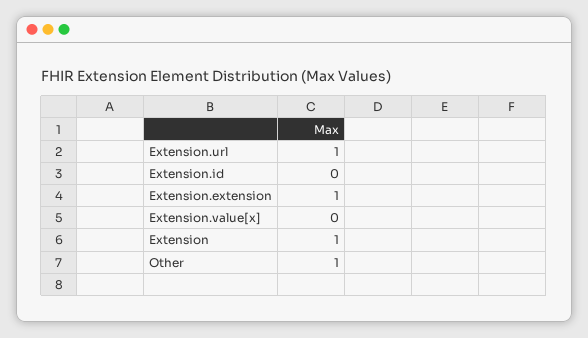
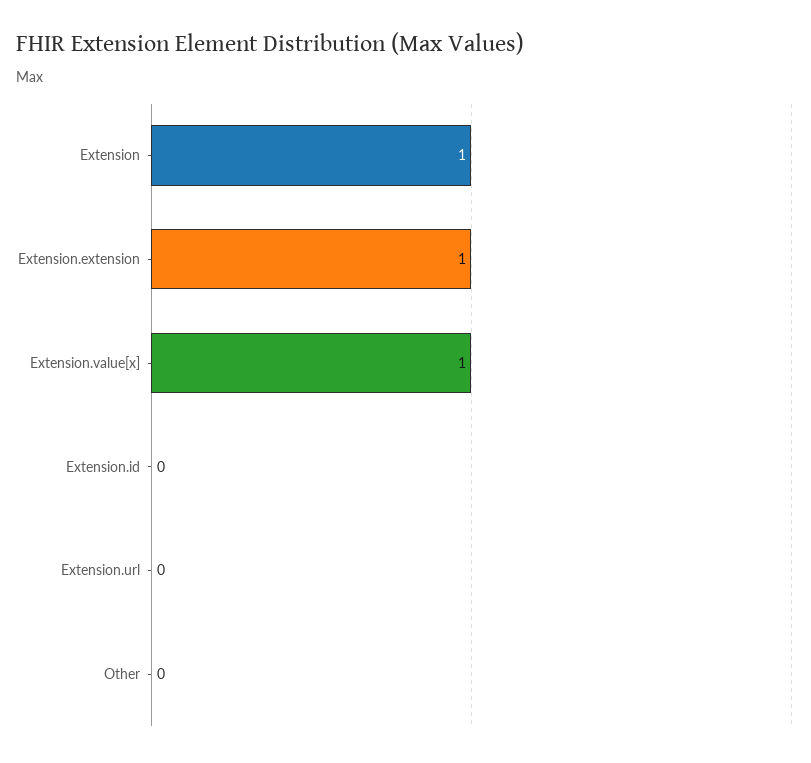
  {
-   "Extension.url": 1,
+   "Extension.url": 0,
    "Extension.id": 0,
    "Extension.extension": 1,
-   "Extension.value[x]": 0,
+   "Extension.value[x]": 1,
    "Extension": 1,
-   "Other": 1
+   "Other": 0
  }

